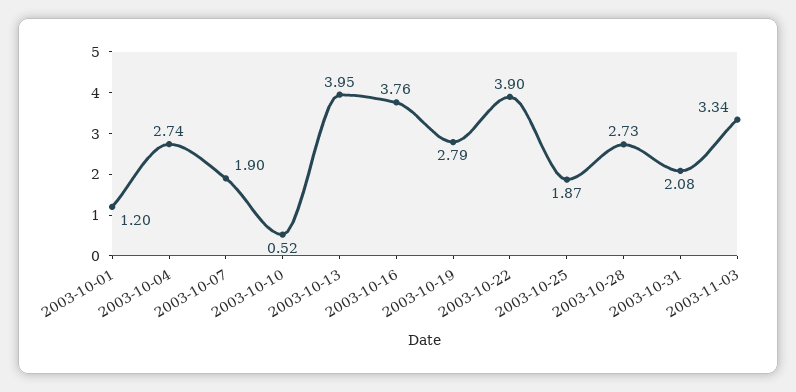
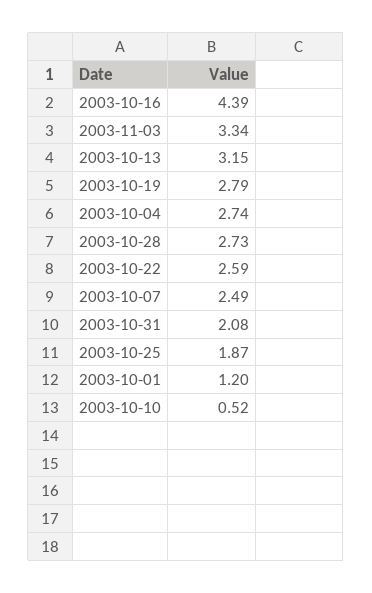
  {
    "2003-10-01": 1.2,
    "2003-10-04": 2.74,
-   "2003-10-07": 1.9,
+   "2003-10-07": 2.49,
    "2003-10-10": 0.52,
-   "2003-10-13": 3.95,
+   "2003-10-13": 3.15,
-   "2003-10-16": 3.76,
+   "2003-10-16": 4.39,
    "2003-10-19": 2.79,
-   "2003-10-22": 3.9,
+   "2003-10-22": 2.59,
    "2003-10-25": 1.87,
    "2003-10-28": 2.73,
    "2003-10-31": 2.08,
    "2003-11-03": 3.34
  }

